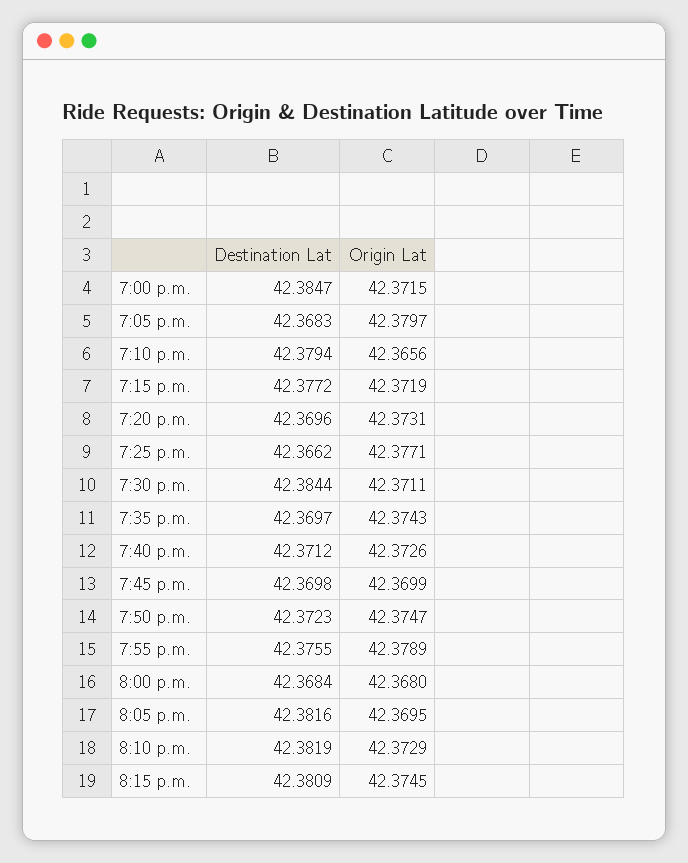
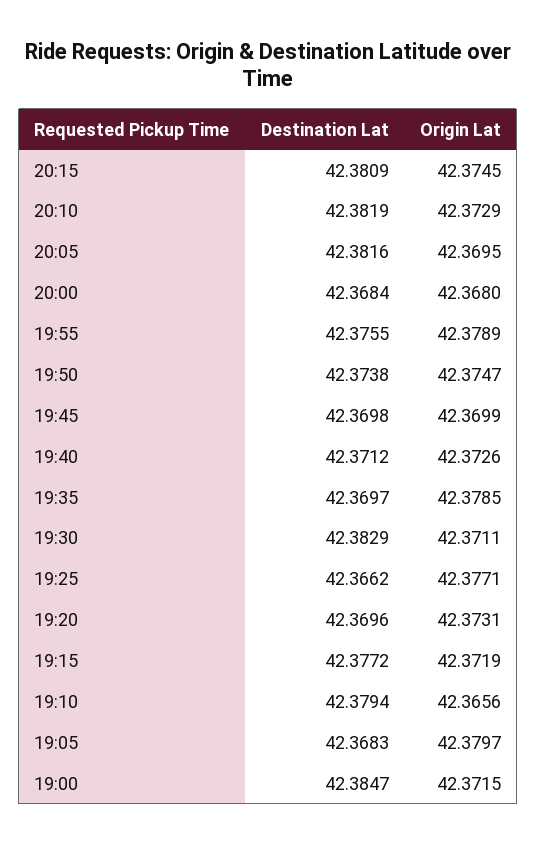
  {
    "Destination Lat": {
      "7:00 p.m.": 42.3847,
      "7:05 p.m.": 42.3683,
      "7:10 p.m.": 42.3794,
      "7:15 p.m.": 42.3772,
      "7:20 p.m.": 42.3696,
      "7:25 p.m.": 42.3662,
-     "7:30 p.m.": 42.3844,
+     "7:30 p.m.": 42.3829,
      "7:35 p.m.": 42.3697,
      "7:40 p.m.": 42.3712,
      "7:45 p.m.": 42.3698,
-     "7:50 p.m.": 42.3723,
+     "7:50 p.m.": 42.3738,
      "7:55 p.m.": 42.3755,
      "8:00 p.m.": 42.3684,
      "8:05 p.m.": 42.3816,
      "8:10 p.m.": 42.3819,
      "8:15 p.m.": 42.3809
    },
    "Origin Lat": {
      "7:00 p.m.": 42.3715,
      "7:05 p.m.": 42.3797,
      "7:10 p.m.": 42.3656,
      "7:15 p.m.": 42.3719,
      "7:20 p.m.": 42.3731,
      "7:25 p.m.": 42.3771,
      "7:30 p.m.": 42.3711,
-     "7:35 p.m.": 42.3743,
+     "7:35 p.m.": 42.3785,
      "7:40 p.m.": 42.3726,
      "7:45 p.m.": 42.3699,
      "7:50 p.m.": 42.3747,
      "7:55 p.m.": 42.3789,
      "8:00 p.m.": 42.368,
      "8:05 p.m.": 42.3695,
      "8:10 p.m.": 42.3729,
      "8:15 p.m.": 42.3745
    }
  }

